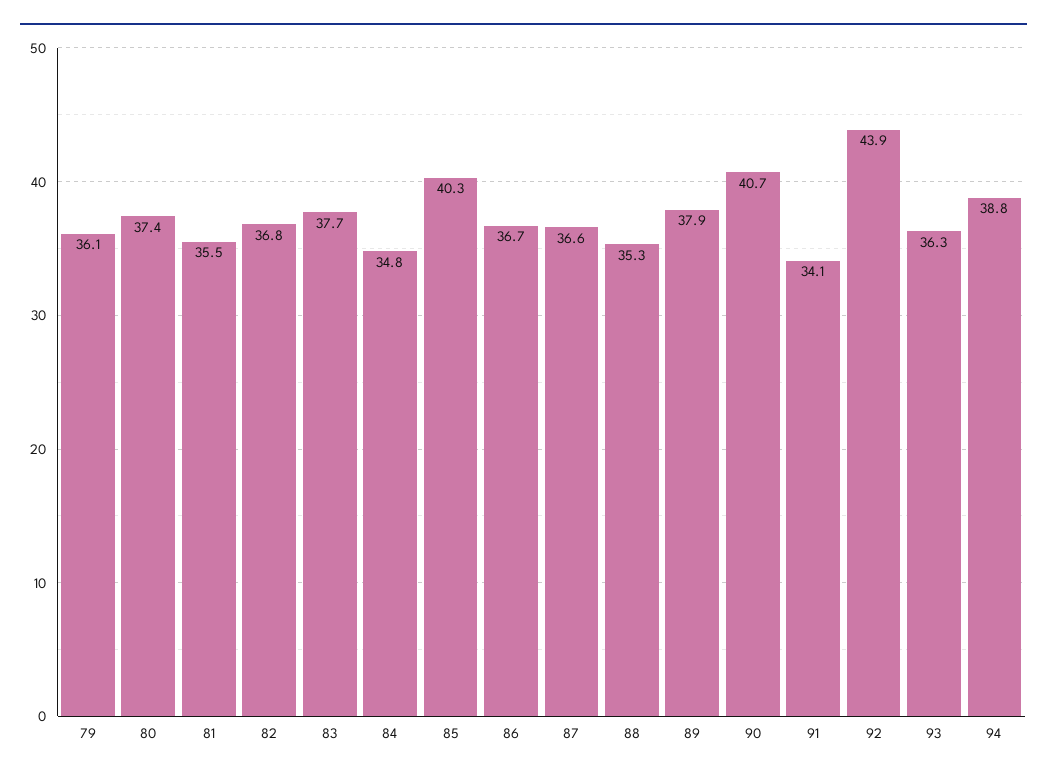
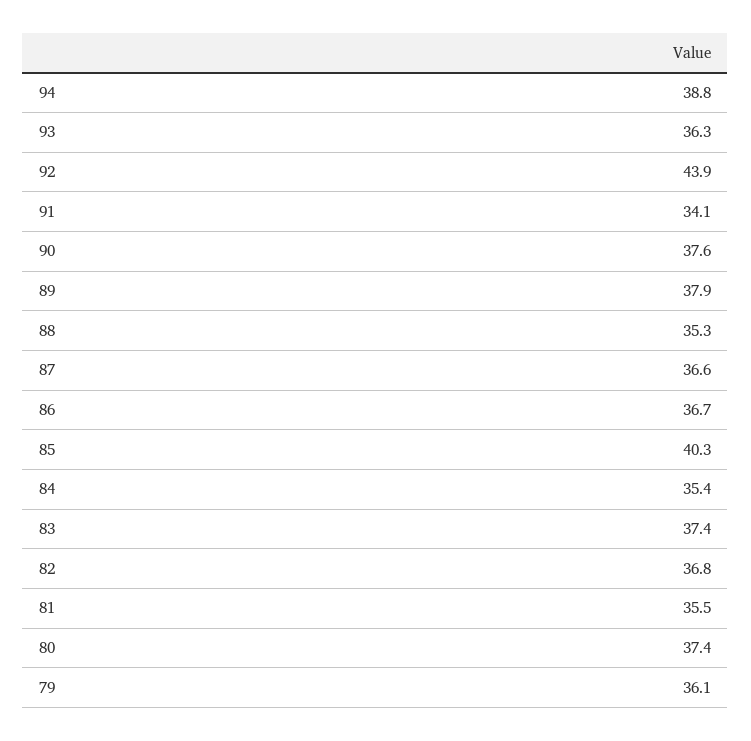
  {
    "79": 36.1,
    "80": 37.4,
    "81": 35.5,
    "82": 36.8,
-   "83": 37.7,
+   "83": 37.4,
-   "84": 34.8,
+   "84": 35.4,
    "85": 40.3,
    "86": 36.7,
    "87": 36.6,
    "88": 35.3,
    "89": 37.9,
-   "90": 40.7,
+   "90": 37.6,
    "91": 34.1,
    "92": 43.9,
    "93": 36.3,
    "94": 38.8
  }

